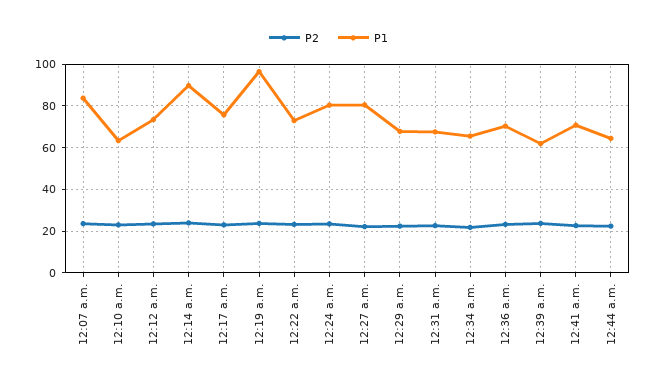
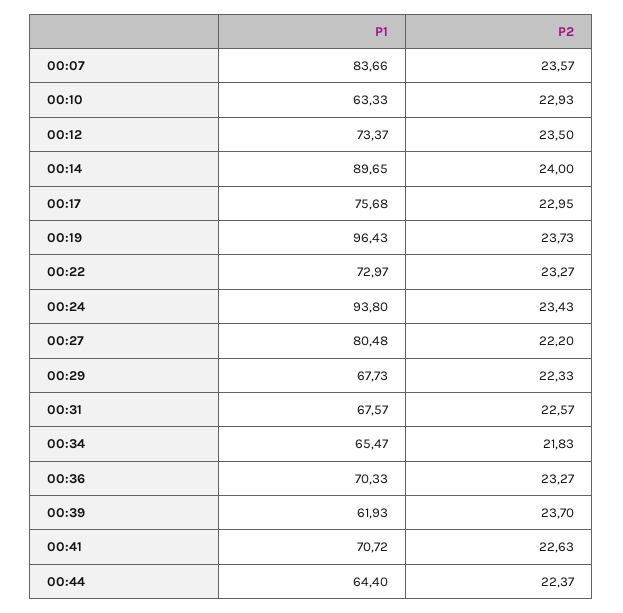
  {
    "P2": {
      "12:07 a.m.": 23.57,
      "12:10 a.m.": 22.93,
      "12:12 a.m.": 23.5,
      "12:14 a.m.": 24,
      "12:17 a.m.": 22.95,
      "12:19 a.m.": 23.73,
      "12:22 a.m.": 23.27,
      "12:24 a.m.": 23.43,
      "12:27 a.m.": 22.2,
      "12:29 a.m.": 22.33,
      "12:31 a.m.": 22.57,
      "12:34 a.m.": 21.83,
      "12:36 a.m.": 23.27,
      "12:39 a.m.": 23.7,
      "12:41 a.m.": 22.63,
      "12:44 a.m.": 22.37
    },
    "P1": {
      "12:07 a.m.": 83.66,
      "12:10 a.m.": 63.33,
      "12:12 a.m.": 73.37,
      "12:14 a.m.": 89.65,
      "12:17 a.m.": 75.68,
      "12:19 a.m.": 96.43,
      "12:22 a.m.": 72.97,
-     "12:24 a.m.": 80,
+     "12:24 a.m.": 93.8,
      "12:27 a.m.": 80.48,
      "12:29 a.m.": 67.73,
      "12:31 a.m.": 67.57,
      "12:34 a.m.": 65.47,
      "12:36 a.m.": 70.33,
      "12:39 a.m.": 61.93,
      "12:41 a.m.": 70.72,
      "12:44 a.m.": 64.4
    }
  }

